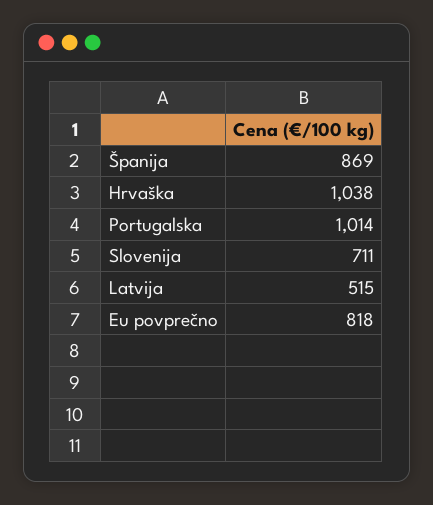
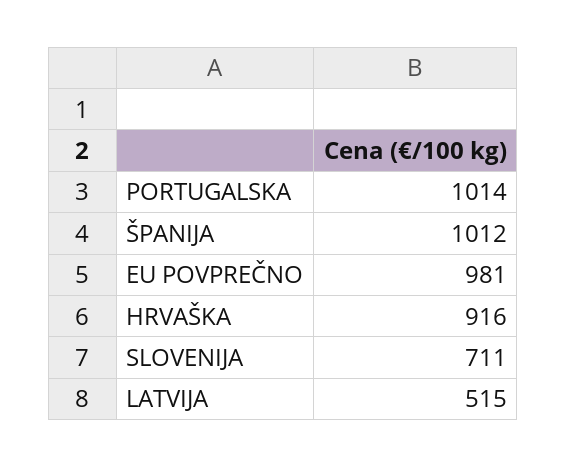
  {
-   "Španija": 869,
+   "Španija": 1012,
-   "Hrvaška": 1038,
+   "Hrvaška": 916,
    "Portugalska": 1014,
    "Slovenija": 711,
    "Latvija": 515,
-   "Eu povprečno": 818
+   "Eu povprečno": 981
  }

